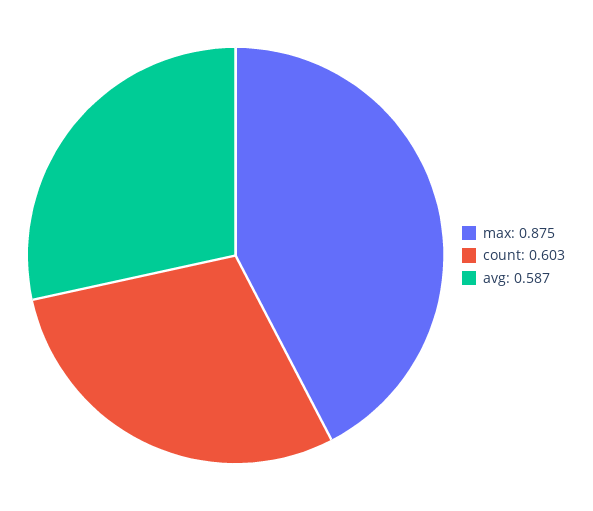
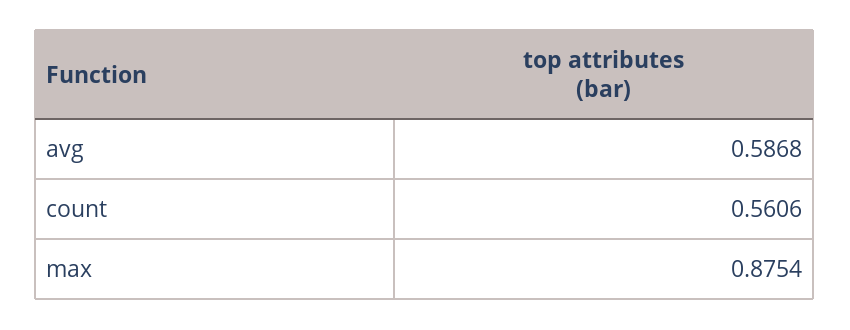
  {
    "max": 0.8754,
-   "count": 0.603,
+   "count": 0.5606,
    "avg": 0.5868
  }

